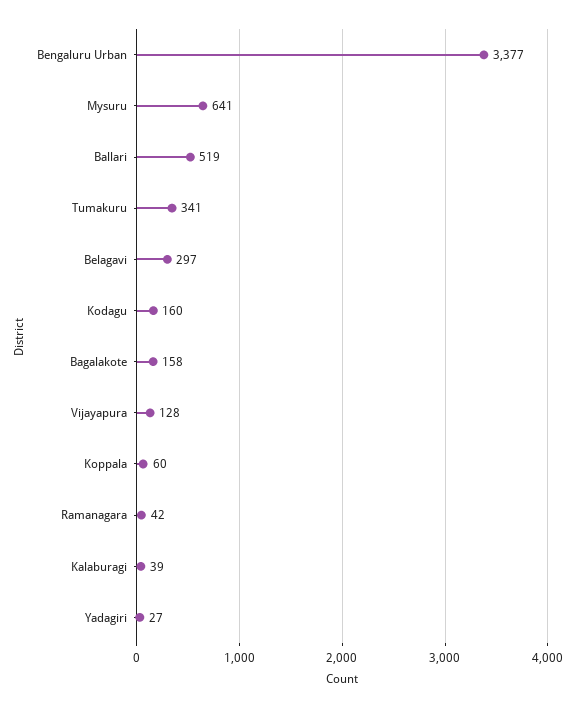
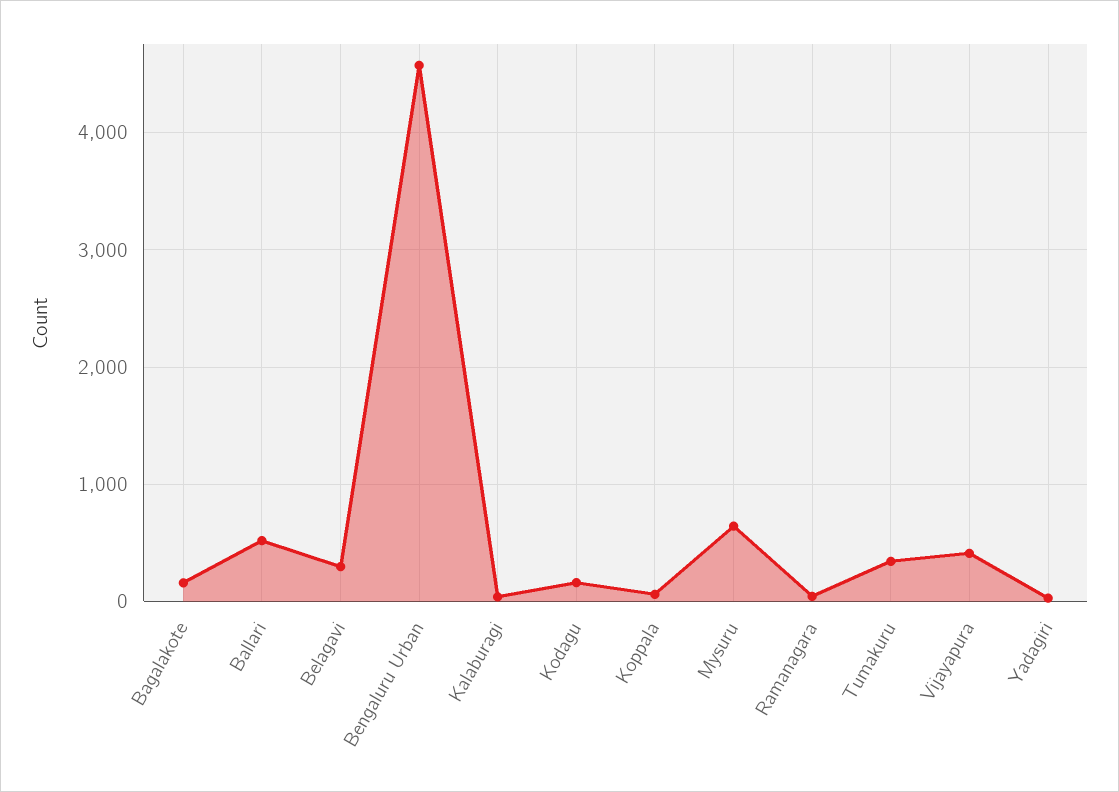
  {
-   "Bengaluru Urban": 3377,
+   "Bengaluru Urban": 4600,
    "Mysuru": 641,
    "Ballari": 519,
    "Tumakuru": 341,
    "Belagavi": 297,
    "Kodagu": 160,
    "Bagalakote": 158,
-   "Vijayapura": 128,
+   "Vijayapura": 400,
    "Koppala": 60,
    "Ramanagara": 42,
    "Kalaburagi": 39,
    "Yadagiri": 27
  }

